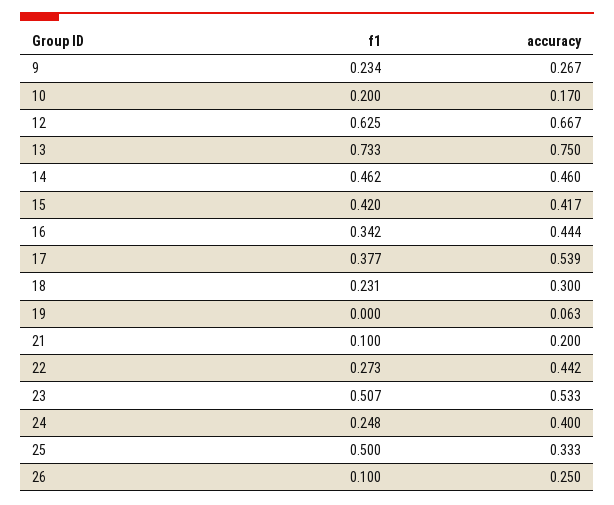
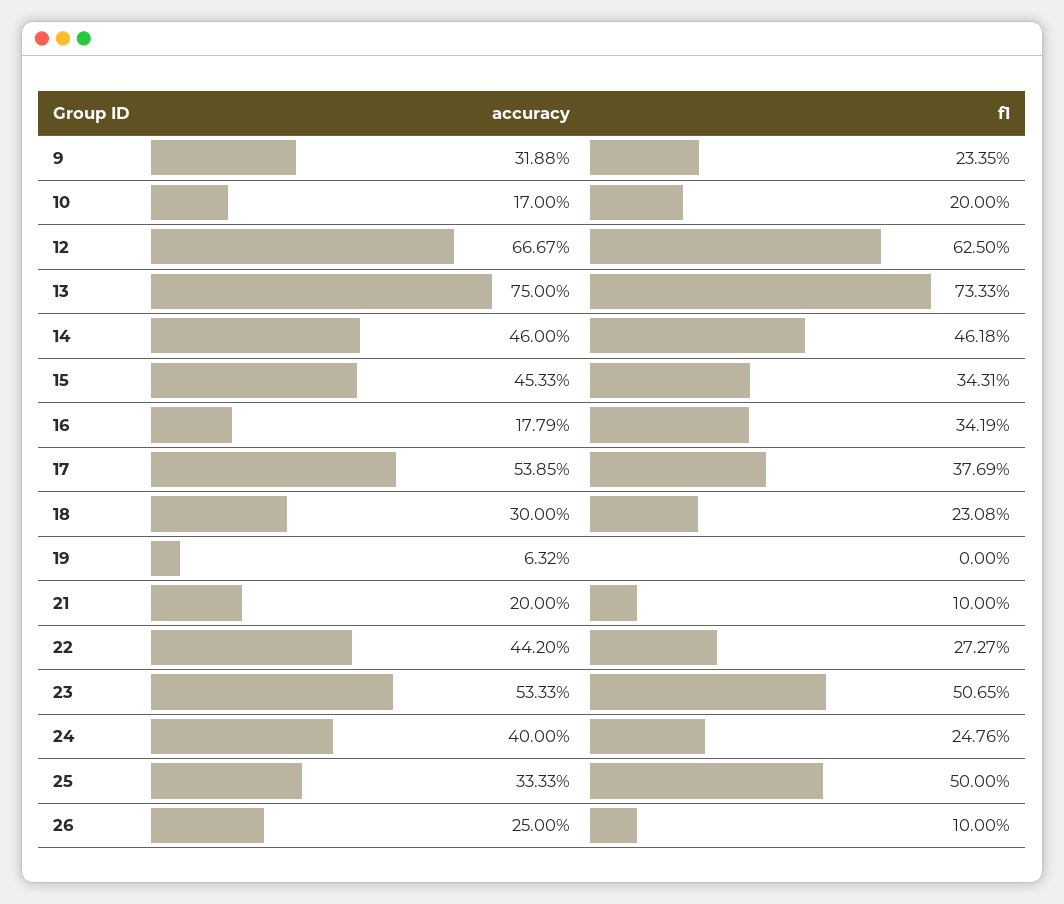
  {
    "f1": {
      "9": 0.2335,
      "10": 0.2,
      "12": 0.625,
      "13": 0.7333,
      "14": 0.4618,
-     "15": 0.42,
+     "15": 0.3431,
      "16": 0.3419,
      "17": 0.3769,
      "18": 0.2308,
      "19": 0,
      "21": 0.1,
      "22": 0.2727,
      "23": 0.5065,
      "24": 0.2476,
      "25": 0.5,
      "26": 0.1
    },
    "accuracy": {
-     "9": 0.267,
+     "9": 0.3188,
      "10": 0.17,
      "12": 0.6667,
      "13": 0.75,
      "14": 0.46,
-     "15": 0.417,
+     "15": 0.4533,
-     "16": 0.444,
+     "16": 0.1779,
      "17": 0.5385,
      "18": 0.3,
      "19": 0.0632,
      "21": 0.2,
      "22": 0.442,
      "23": 0.5333,
      "24": 0.4,
      "25": 0.3333,
      "26": 0.25
    }
  }

